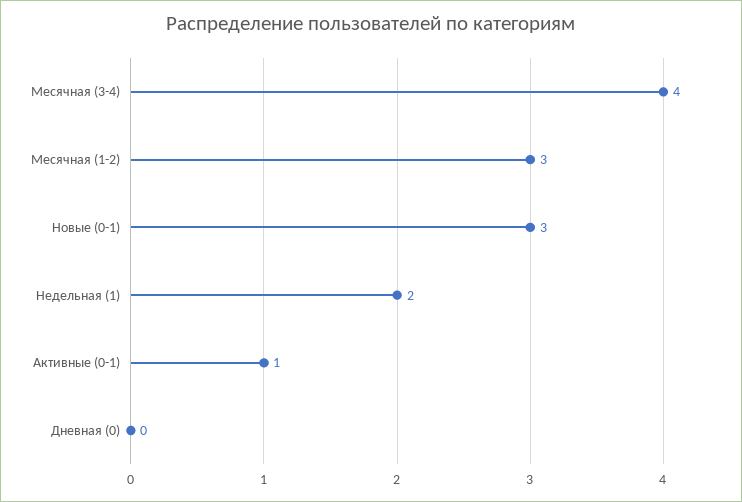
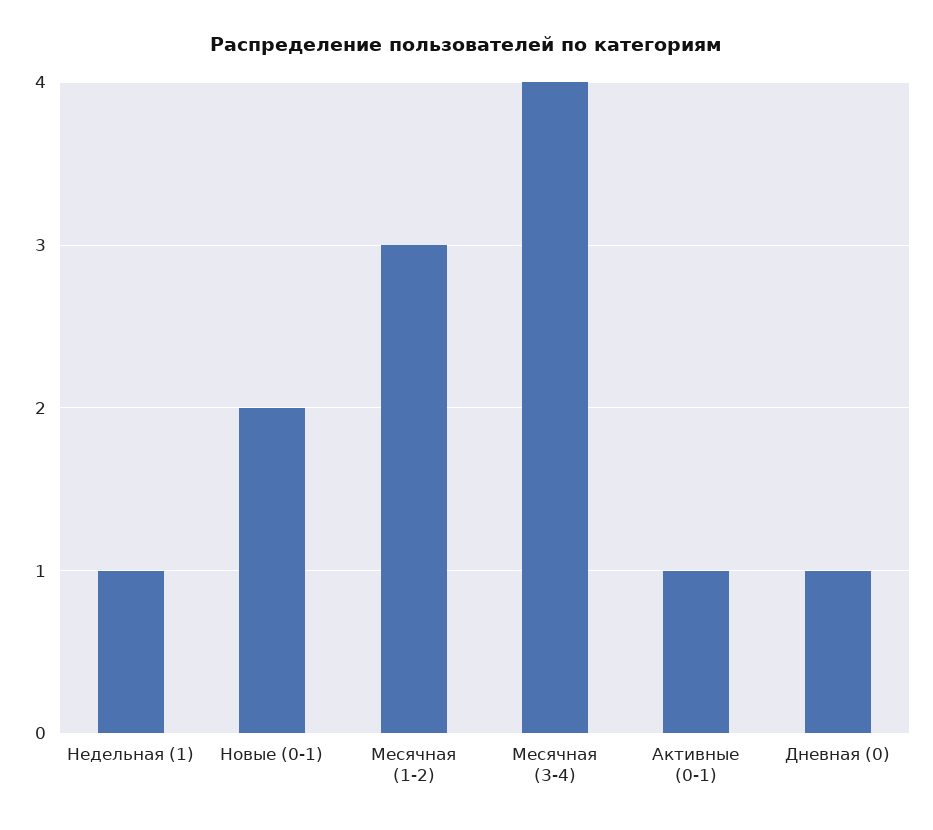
  {
    "Месячная (3-4)": 4,
    "Месячная (1-2)": 3,
-   "Новые (0-1)": 3,
+   "Новые (0-1)": 2,
-   "Недельная (1)": 2,
+   "Недельная (1)": 1,
    "Активные (0-1)": 1,
-   "Дневная (0)": 0
+   "Дневная (0)": 1
  }

